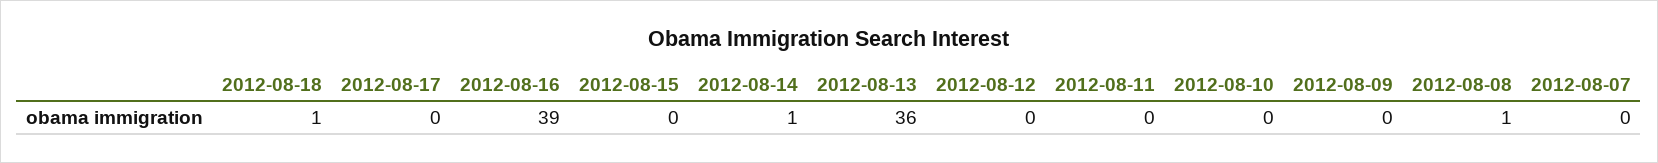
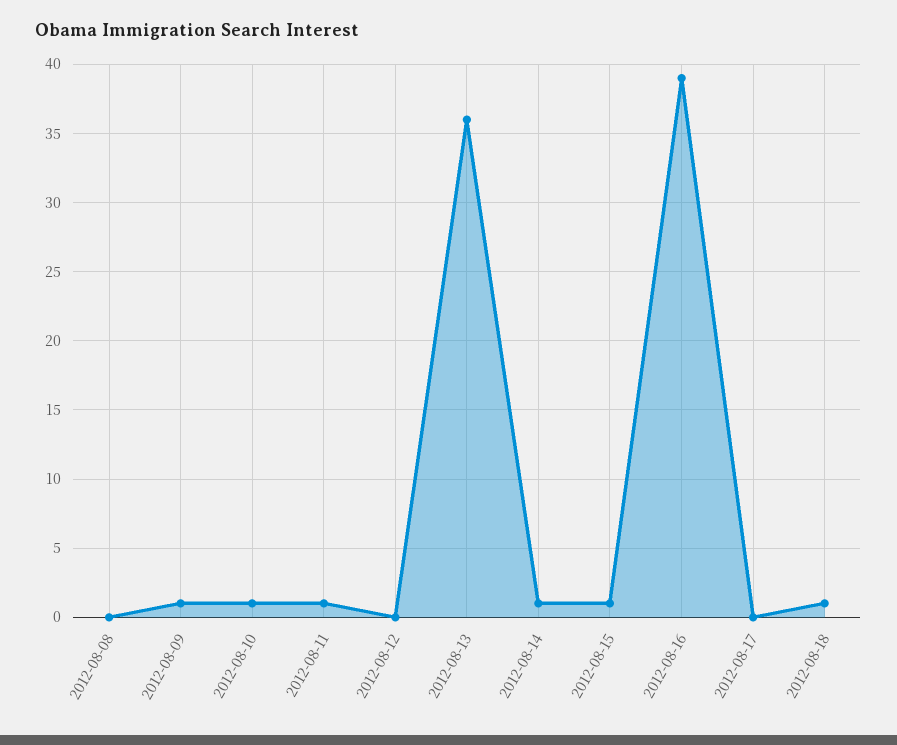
  {
    "2012-08-18": 1,
    "2012-08-17": 0,
    "2012-08-16": 39,
-   "2012-08-15": 0,
+   "2012-08-15": 1,
    "2012-08-14": 1,
    "2012-08-13": 36,
    "2012-08-12": 0,
-   "2012-08-11": 0,
+   "2012-08-11": 1,
-   "2012-08-10": 0,
+   "2012-08-10": 1,
-   "2012-08-09": 0,
+   "2012-08-09": 1,
-   "2012-08-08": 1,
+   "2012-08-08": 0
-   "2012-08-07": 0
  }

